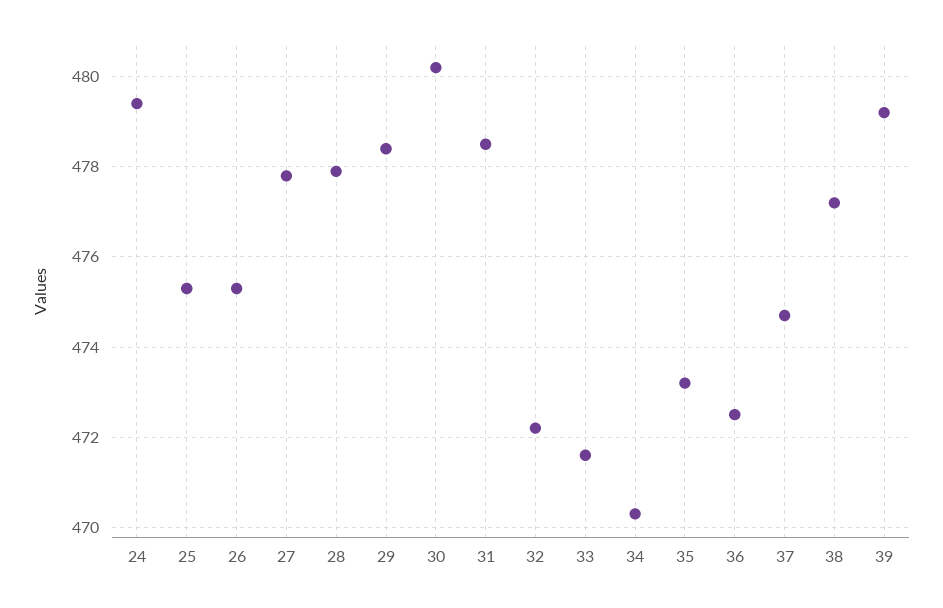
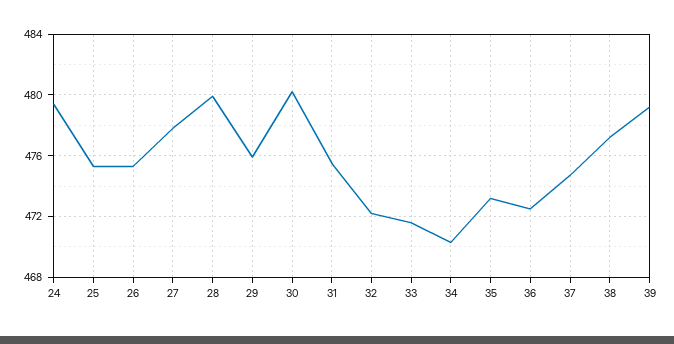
  {
    "24": 479.5,
    "25": 475.5,
    "26": 475.5,
    "27": 478,
-   "28": 478,
+   "28": 480,
-   "29": 478.5,
+   "29": 476,
    "30": 480,
-   "31": 478.5,
+   "31": 475.5,
    "32": 472,
    "33": 471.5,
    "34": 470.5,
    "35": 473,
    "36": 472.5,
    "37": 474.5,
    "38": 477,
    "39": 479
  }

